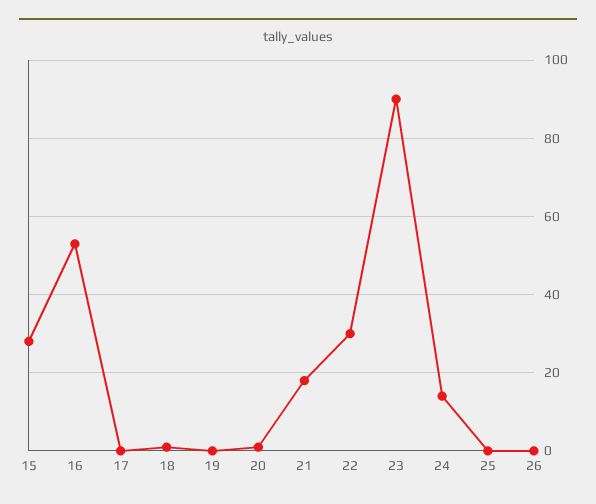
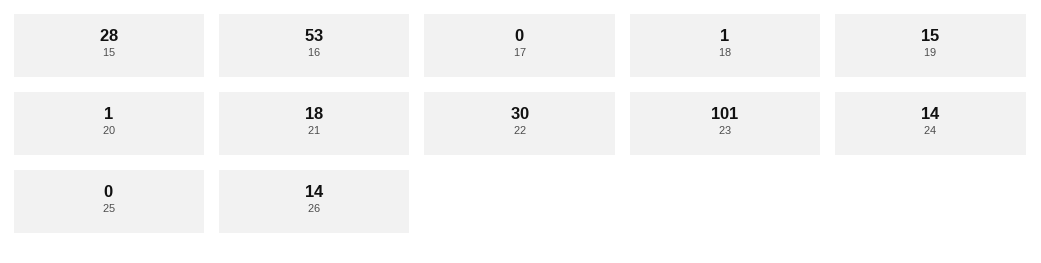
  {
    "15": 28,
    "16": 53,
    "17": 0,
    "18": 1,
-   "19": 0,
+   "19": 15,
    "20": 1,
    "21": 18,
    "22": 30,
-   "23": 90,
+   "23": 101,
    "24": 14,
    "25": 0,
-   "26": 0
+   "26": 14
  }

